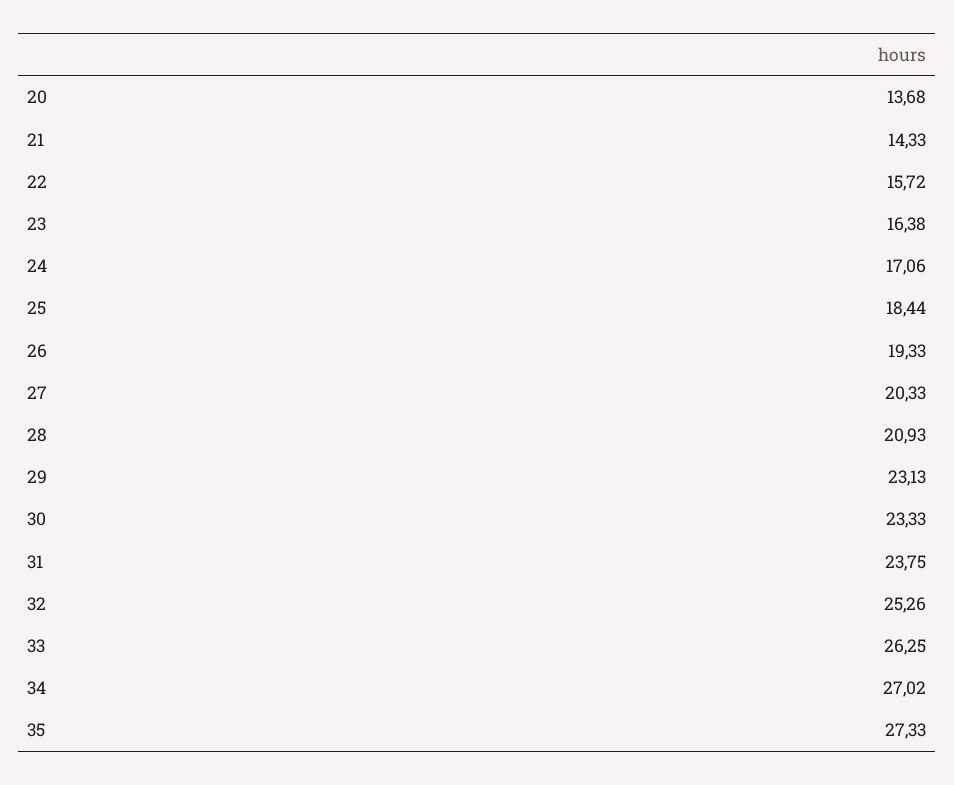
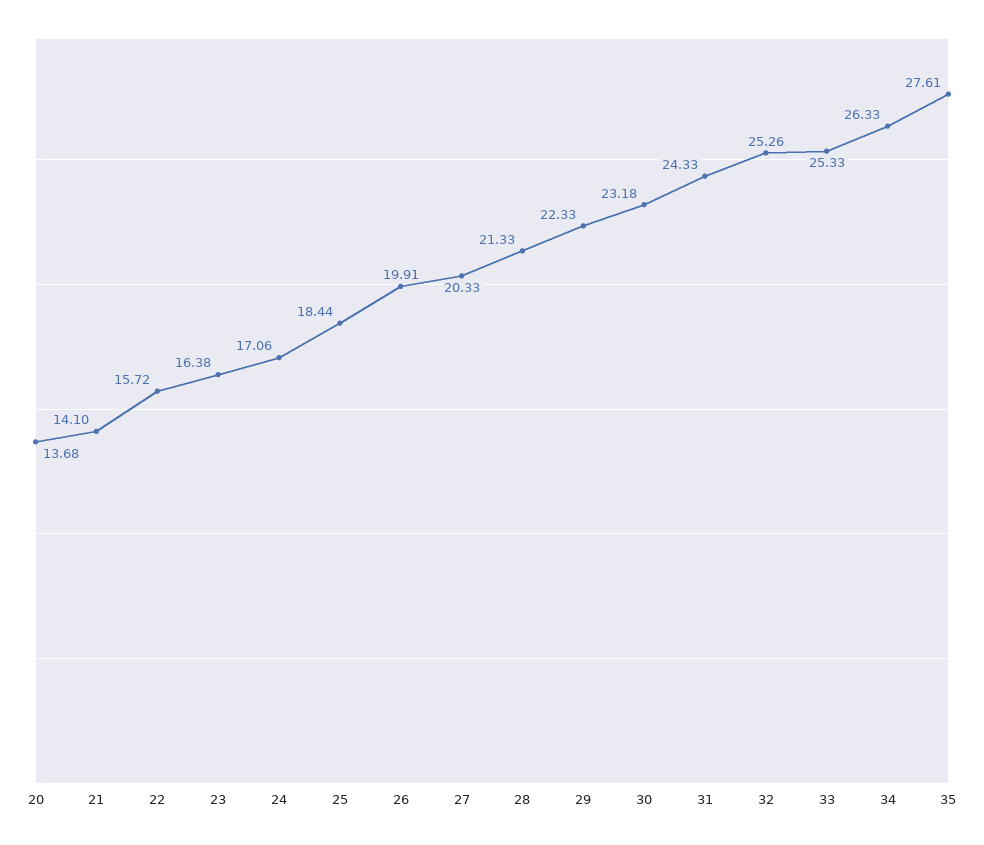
  {
    "20": 13.68,
-   "21": 14.33,
+   "21": 14.1,
    "22": 15.72,
    "23": 16.38,
    "24": 17.06,
    "25": 18.44,
-   "26": 19.33,
+   "26": 19.91,
    "27": 20.33,
-   "28": 20.93,
+   "28": 21.33,
-   "29": 23.13,
+   "29": 22.33,
-   "30": 23.33,
+   "30": 23.18,
-   "31": 23.75,
+   "31": 24.33,
    "32": 25.26,
-   "33": 26.25,
+   "33": 25.33,
-   "34": 27.02,
+   "34": 26.33,
-   "35": 27.33
+   "35": 27.61
  }

